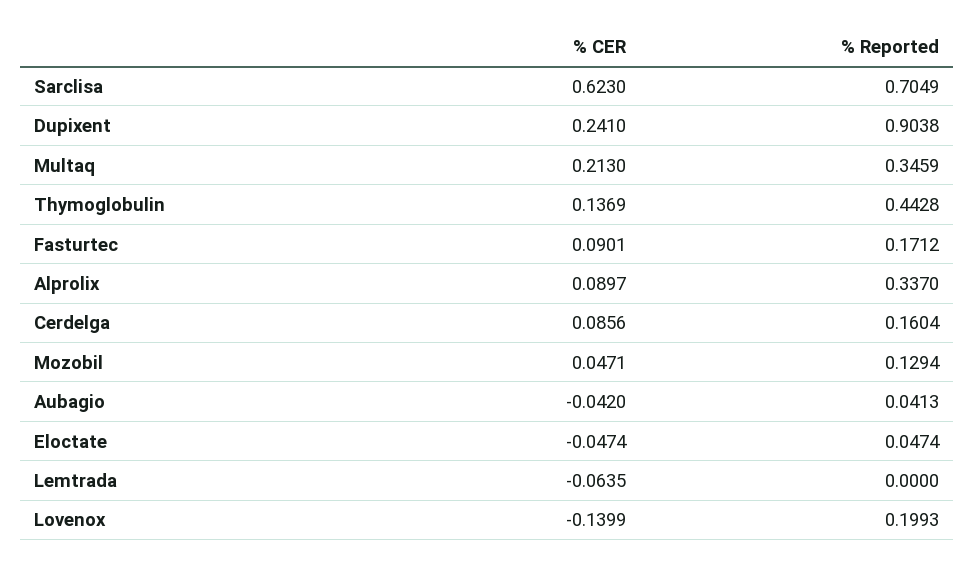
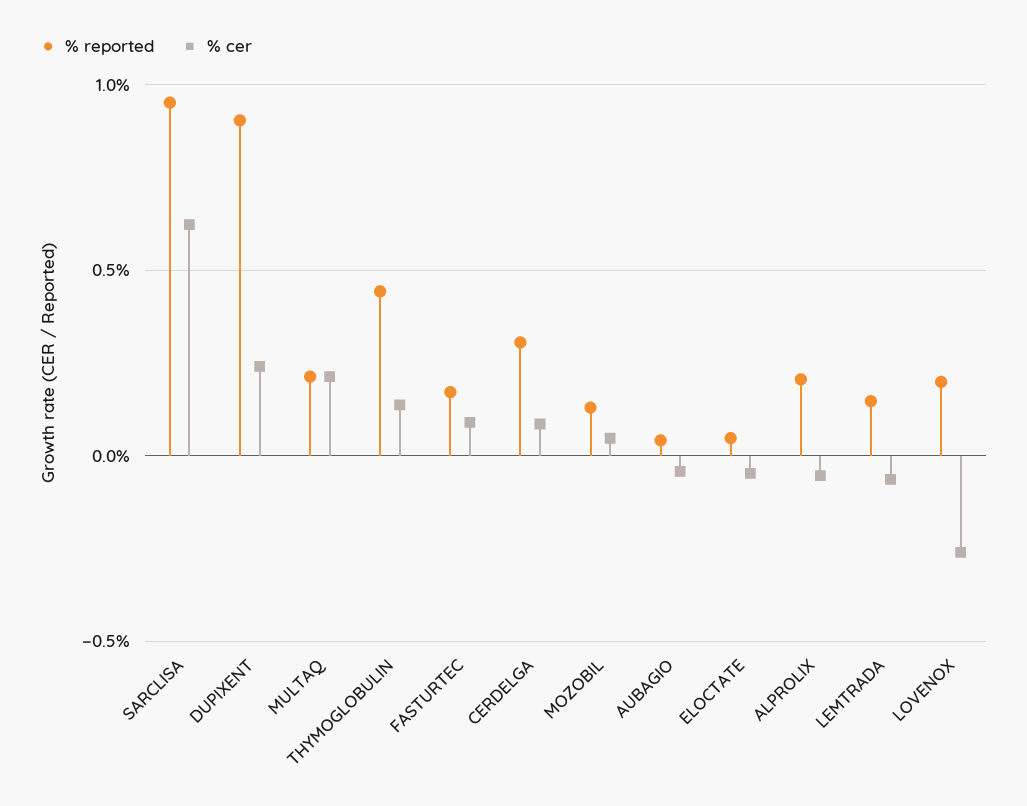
  {
    "% CER": {
      "Sarclisa": 0.623,
      "Dupixent": 0.241,
      "Multaq": 0.213,
      "Thymoglobulin": 0.1369,
      "Fasturtec": 0.0901,
-     "Alprolix": 0.0897,
+     "Alprolix": -0.05,
      "Cerdelga": 0.0856,
      "Mozobil": 0.0471,
      "Aubagio": -0.042,
      "Eloctate": -0.0474,
      "Lemtrada": -0.0635,
-     "Lovenox": -0.1399
+     "Lovenox": -0.25
    },
    "% Reported": {
-     "Sarclisa": 0.7049,
+     "Sarclisa": 0.95,
      "Dupixent": 0.9038,
-     "Multaq": 0.3459,
+     "Multaq": 0.2,
      "Thymoglobulin": 0.4428,
      "Fasturtec": 0.1712,
-     "Alprolix": 0.337,
+     "Alprolix": 0.2,
-     "Cerdelga": 0.1604,
+     "Cerdelga": 0.3,
      "Mozobil": 0.1294,
      "Aubagio": 0.0413,
      "Eloctate": 0.0474,
-     "Lemtrada": 0,
+     "Lemtrada": 0.15,
      "Lovenox": 0.1993
    }
  }

